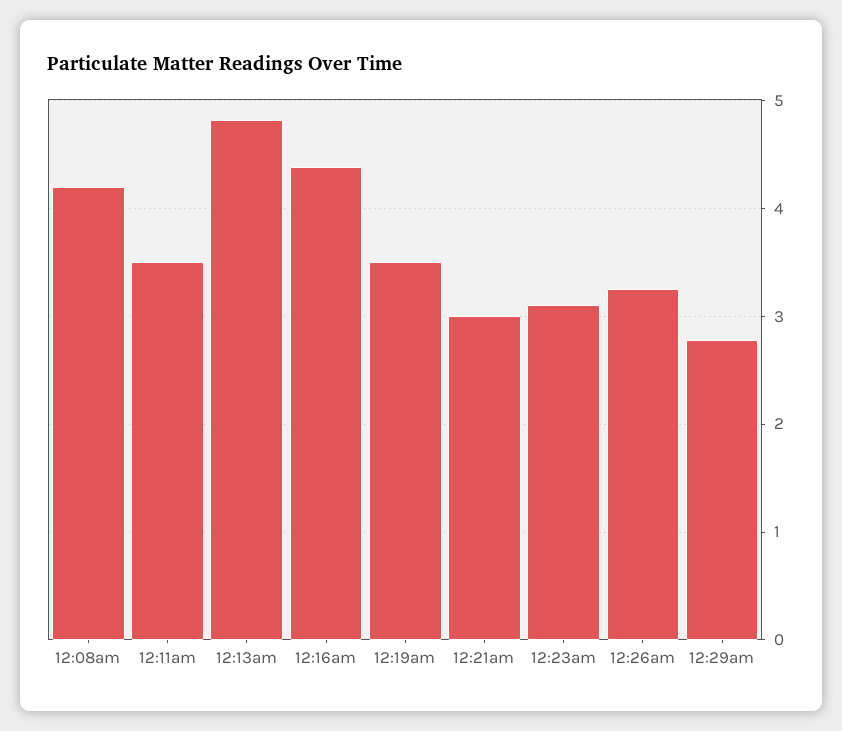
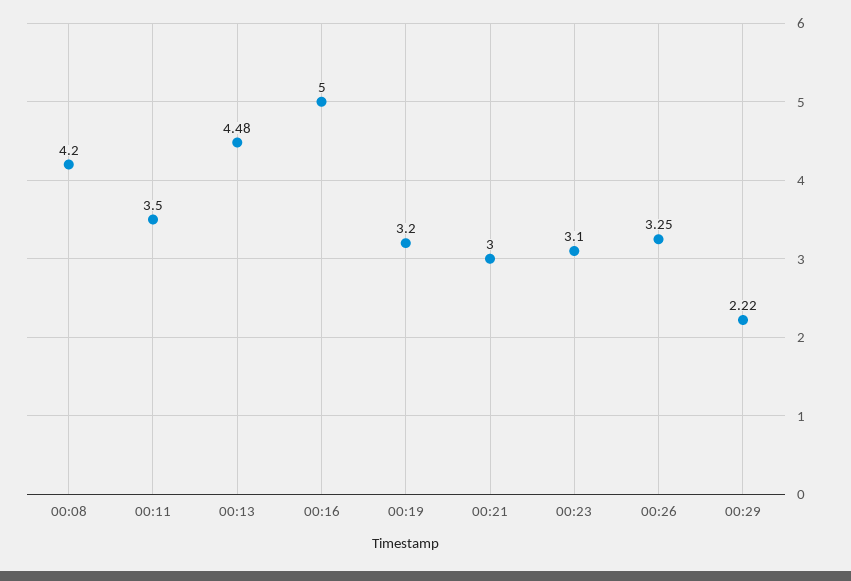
  {
    "12:08am": 4.2,
    "12:11am": 3.5,
-   "12:13am": 4.8,
+   "12:13am": 4.48,
-   "12:16am": 4.4,
+   "12:16am": 5,
-   "12:19am": 3.5,
+   "12:19am": 3.2,
    "12:21am": 3,
    "12:23am": 3.1,
    "12:26am": 3.25,
-   "12:29am": 2.8
+   "12:29am": 2.22
  }

